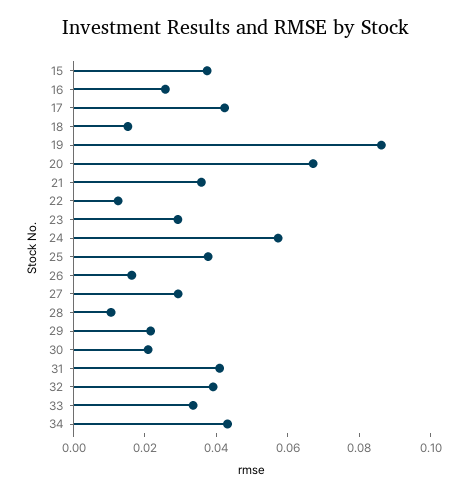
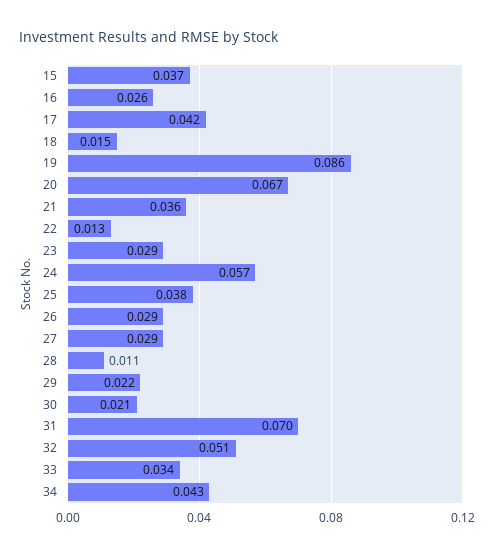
  {
    "15": 0.037,
    "16": 0.026,
    "17": 0.042,
    "18": 0.015,
    "19": 0.086,
    "20": 0.067,
    "21": 0.036,
    "22": 0.013,
    "23": 0.029,
    "24": 0.057,
    "25": 0.038,
-   "26": 0.015,
+   "26": 0.029,
    "27": 0.029,
    "28": 0.011,
    "29": 0.022,
    "30": 0.021,
-   "31": 0.04,
+   "31": 0.07,
-   "32": 0.04,
+   "32": 0.051,
    "33": 0.034,
    "34": 0.043
  }

